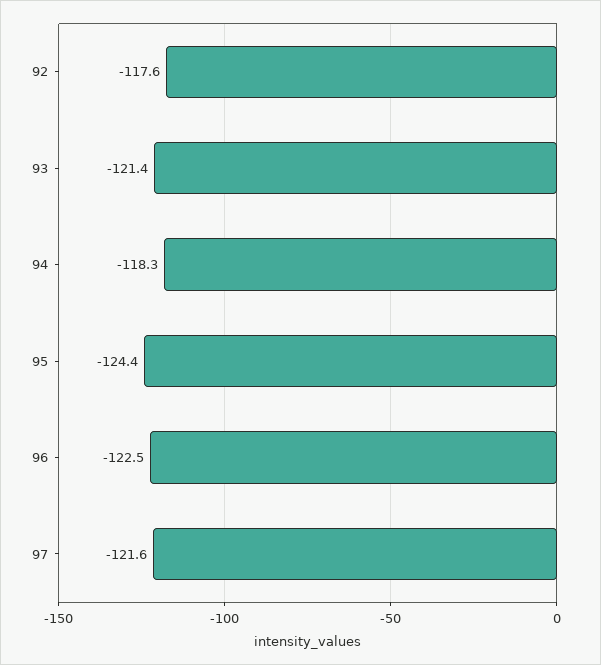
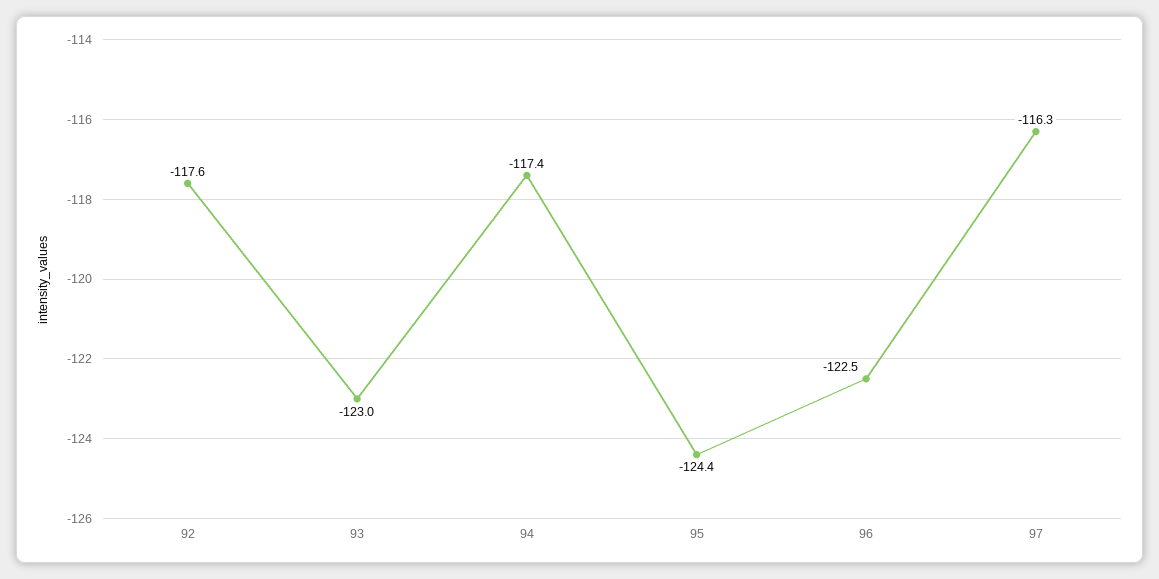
  {
    "92": -117.6,
-   "93": -121.4,
+   "93": -123,
-   "94": -118.3,
+   "94": -117.4,
    "95": -124.4,
    "96": -122.5,
-   "97": -121.6
+   "97": -116.3
  }

